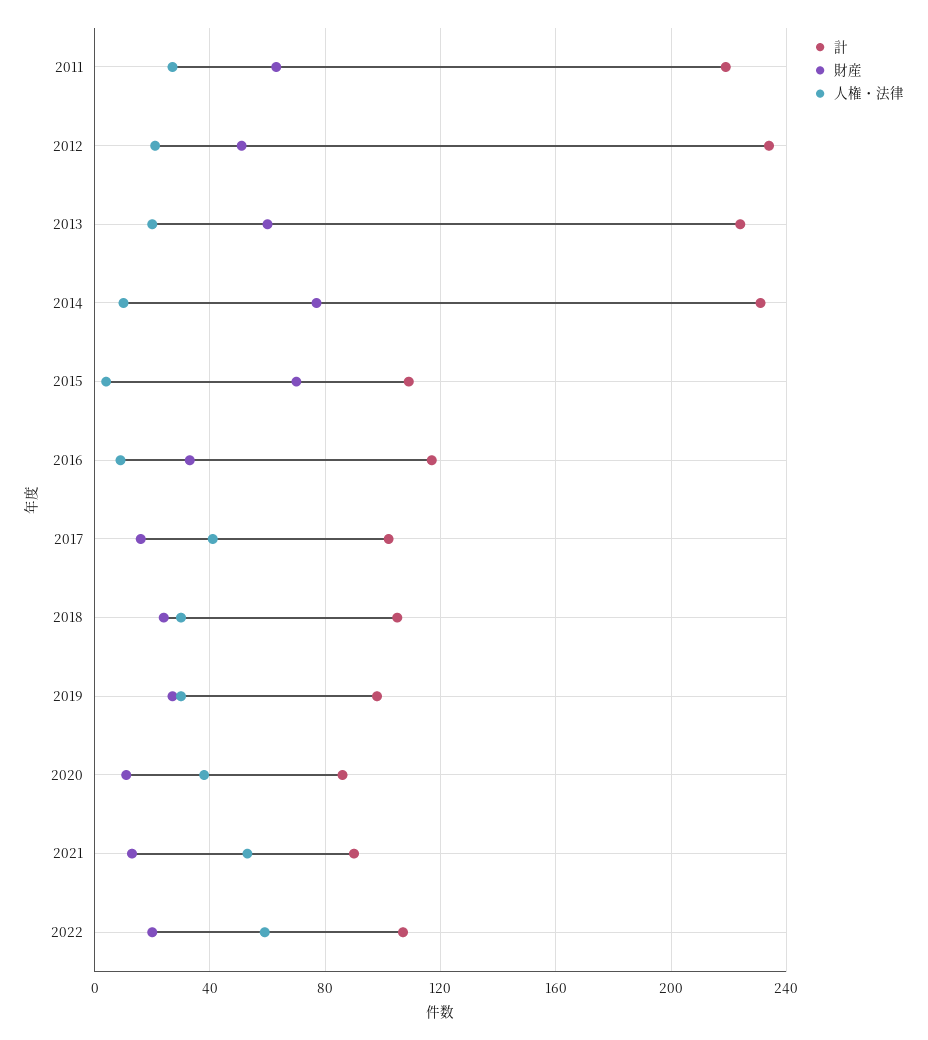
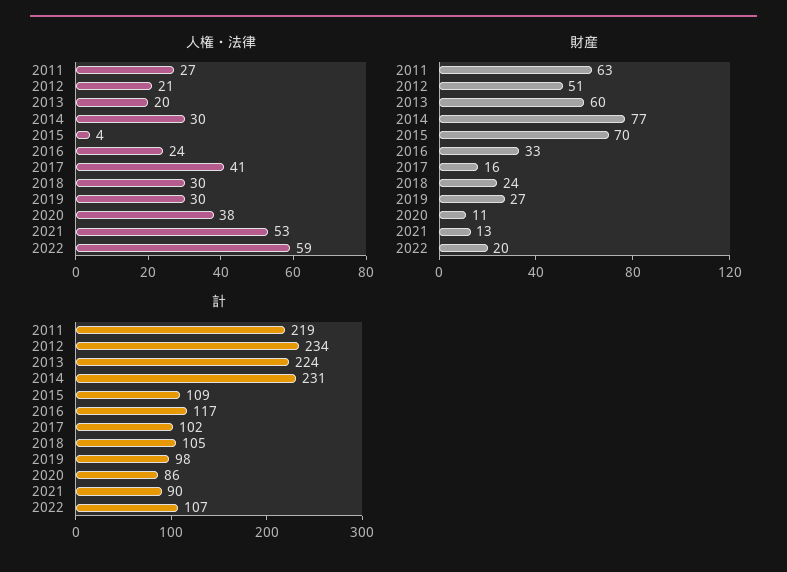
  {
    "計": {
      "2011": 219,
      "2012": 234,
      "2013": 224,
      "2014": 231,
      "2015": 109,
      "2016": 117,
      "2017": 102,
      "2018": 105,
      "2019": 98,
      "2020": 86,
      "2021": 90,
      "2022": 107
    },
    "財産": {
      "2011": 63,
      "2012": 51,
      "2013": 60,
      "2014": 77,
      "2015": 70,
      "2016": 33,
      "2017": 16,
      "2018": 24,
      "2019": 27,
      "2020": 11,
      "2021": 13,
      "2022": 20
    },
    "人権・法律": {
      "2011": 27,
      "2012": 21,
      "2013": 20,
-     "2014": 10,
+     "2014": 30,
      "2015": 4,
-     "2016": 10,
+     "2016": 24,
      "2017": 41,
      "2018": 30,
      "2019": 30,
      "2020": 38,
      "2021": 53,
      "2022": 59
    }
  }

